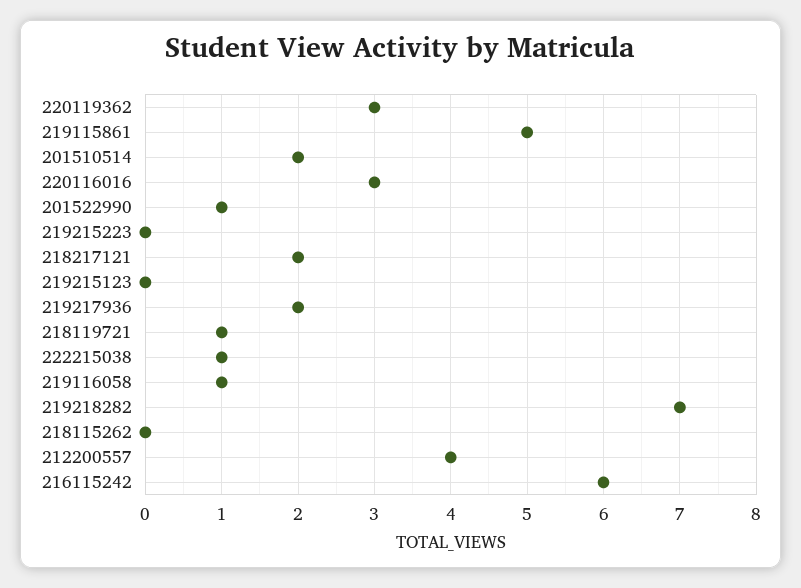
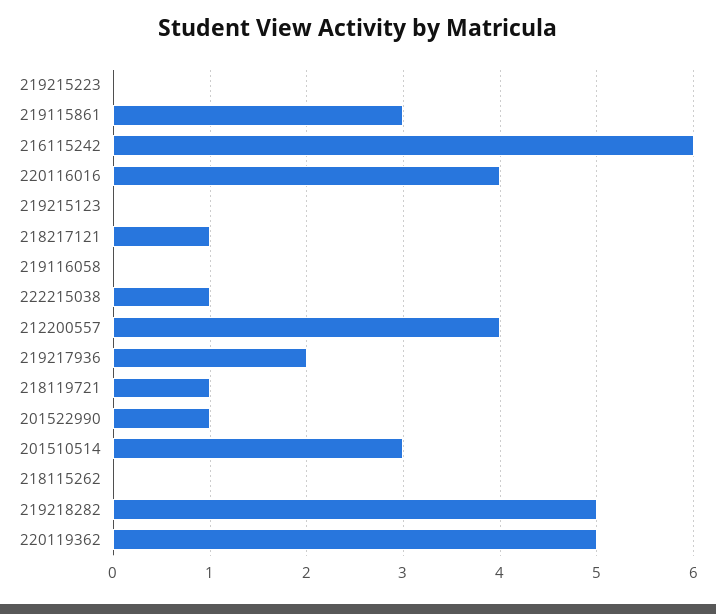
  {
-   "220119362": 3,
+   "220119362": 5,
-   "219115861": 5,
+   "219115861": 3,
-   "201510514": 2,
+   "201510514": 3,
-   "220116016": 3,
+   "220116016": 4,
    "201522990": 1,
    "219215223": 0,
-   "218217121": 2,
+   "218217121": 1,
    "219215123": 0,
    "219217936": 2,
    "218119721": 1,
    "222215038": 1,
-   "219116058": 1,
+   "219116058": 0,
-   "219218282": 7,
+   "219218282": 5,
    "218115262": 0,
    "212200557": 4,
    "216115242": 6
  }

